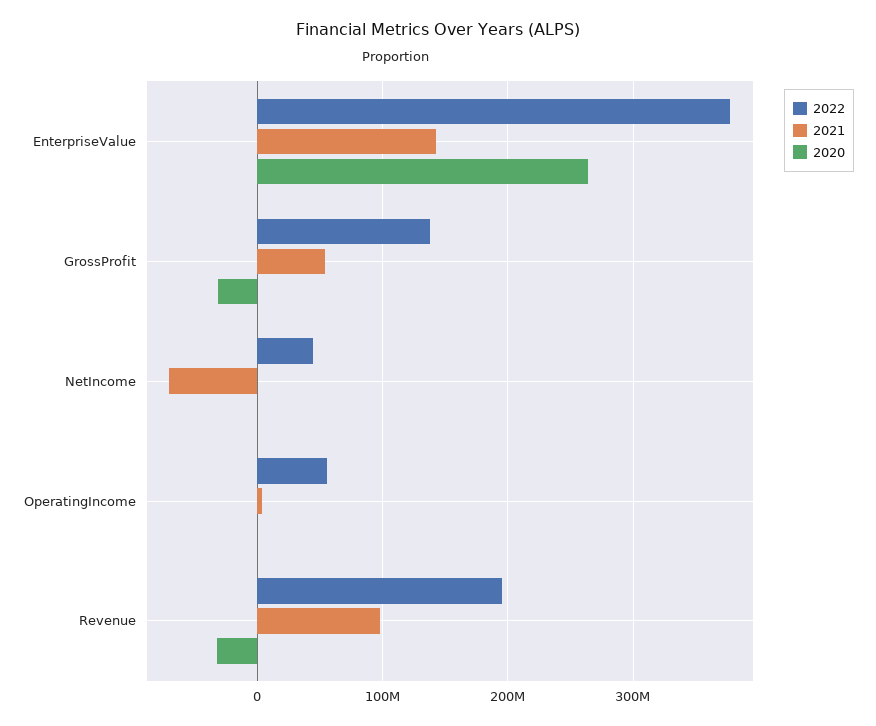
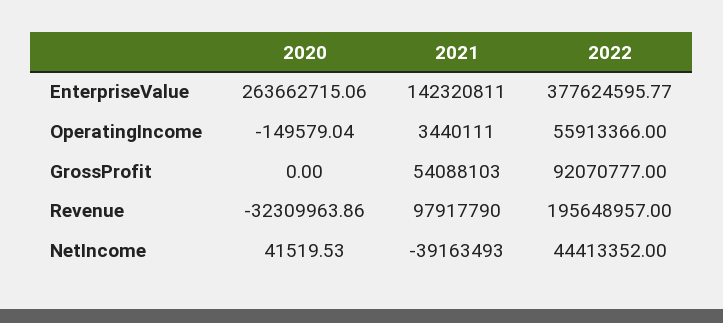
  {
    "2022": {
      "EnterpriseValue": 377624595.77,
-     "GrossProfit": 140000000,
+     "GrossProfit": 92070777,
      "NetIncome": 44413352,
      "OperatingIncome": 55913366,
      "Revenue": 195648957
    },
    "2021": {
      "EnterpriseValue": 142320811,
      "GrossProfit": 54088103,
-     "NetIncome": -70000000,
+     "NetIncome": -39163493,
      "OperatingIncome": 3440111,
      "Revenue": 97917790
    },
    "2020": {
      "EnterpriseValue": 263662715.06,
-     "GrossProfit": -30000000,
+     "GrossProfit": 0,
      "NetIncome": 41519.53,
      "OperatingIncome": -149579.04,
      "Revenue": -32309963.86
    }
  }

